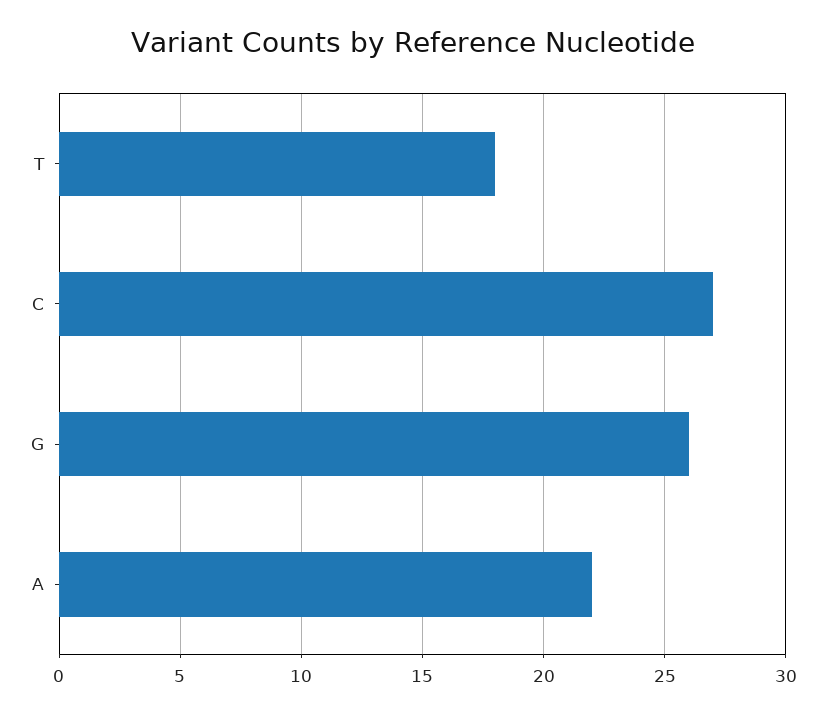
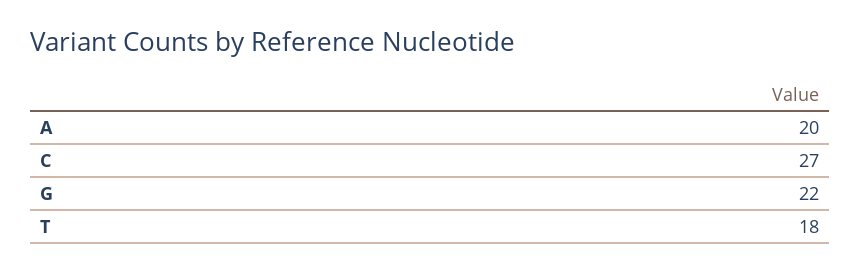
  {
    "T": 18,
    "C": 27,
-   "G": 26,
+   "G": 22,
-   "A": 22
+   "A": 20
  }

